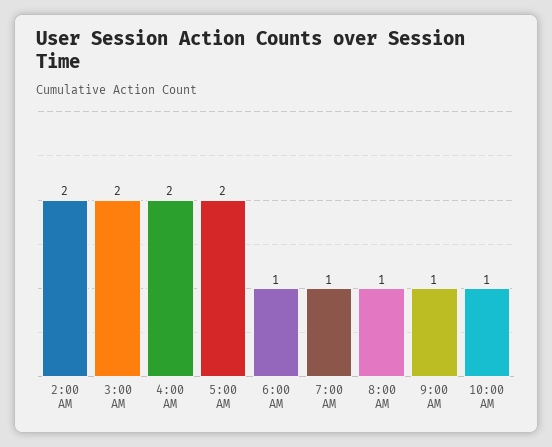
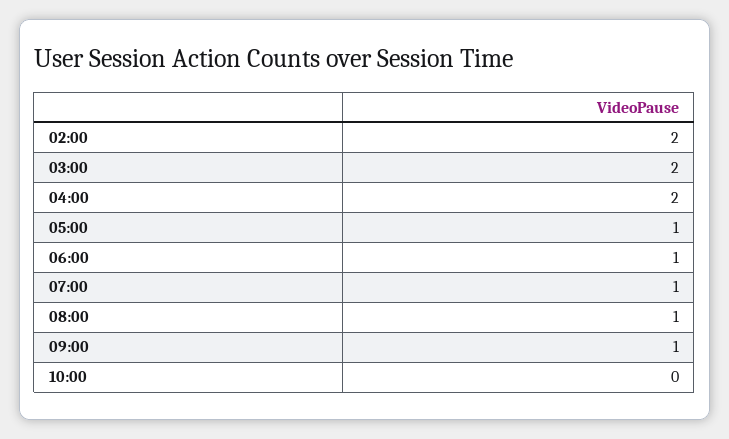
  {
    "2:00 AM": 2,
    "3:00 AM": 2,
    "4:00 AM": 2,
-   "5:00 AM": 2,
+   "5:00 AM": 1,
    "6:00 AM": 1,
    "7:00 AM": 1,
    "8:00 AM": 1,
    "9:00 AM": 1,
-   "10:00 AM": 1
+   "10:00 AM": 0
  }

